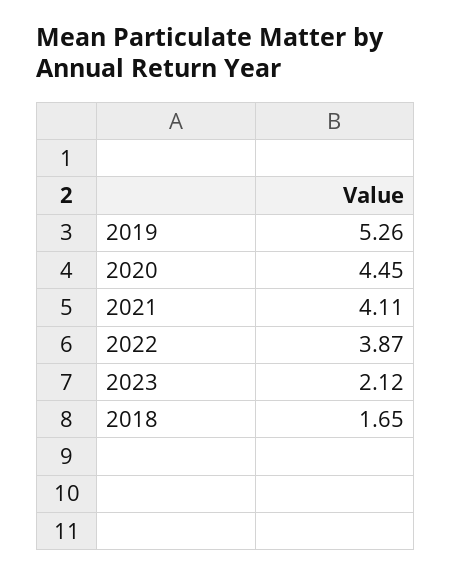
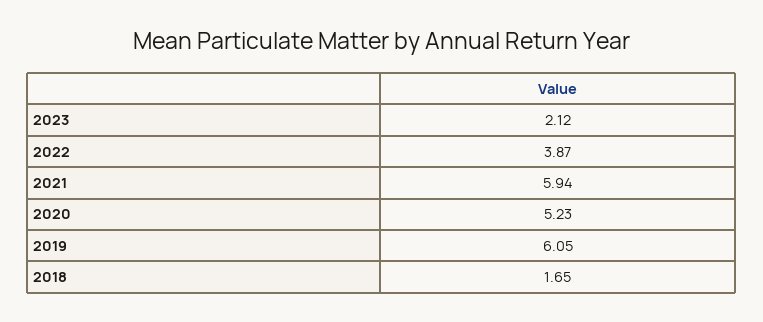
  {
-   "2019": 5.26,
+   "2019": 6.05,
-   "2020": 4.45,
+   "2020": 5.23,
-   "2021": 4.11,
+   "2021": 5.94,
    "2022": 3.87,
    "2023": 2.12,
    "2018": 1.65
  }

